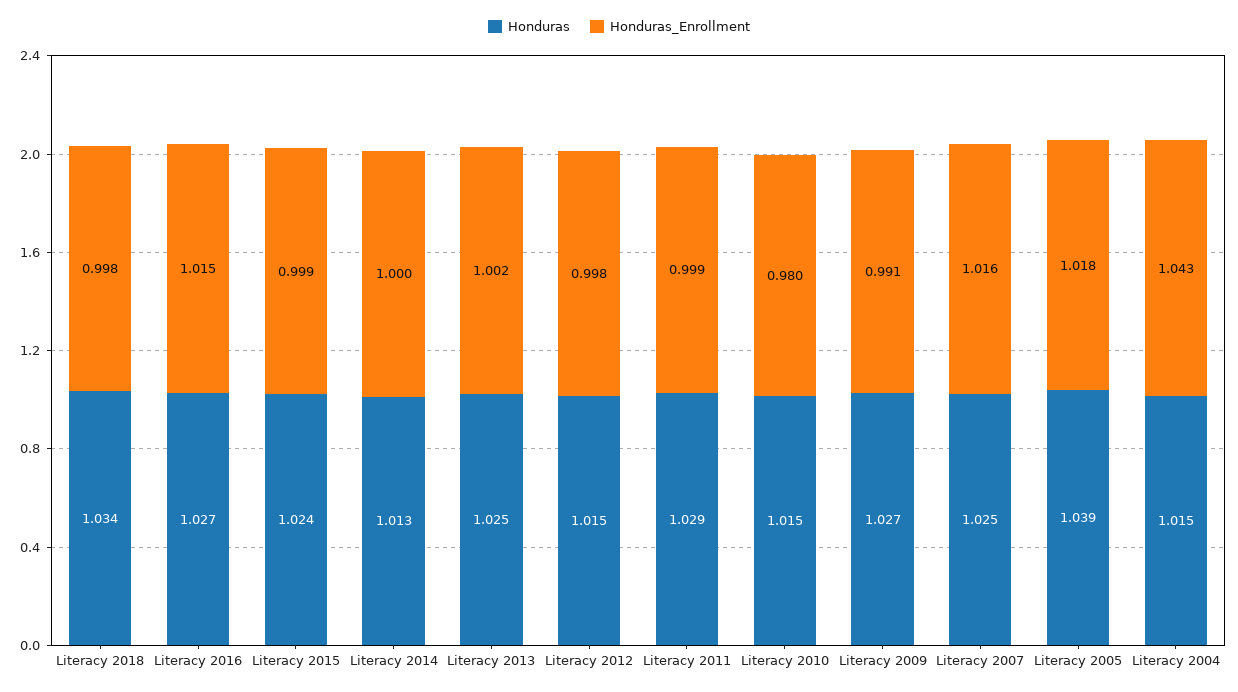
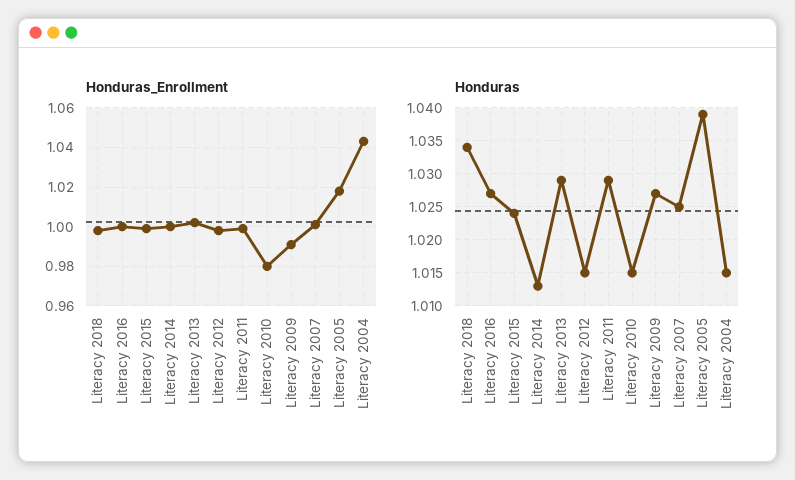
  {
    "Honduras": {
      "Literacy 2018": 1.034,
      "Literacy 2016": 1.027,
      "Literacy 2015": 1.024,
      "Literacy 2014": 1.013,
-     "Literacy 2013": 1.025,
+     "Literacy 2013": 1.029,
      "Literacy 2012": 1.015,
      "Literacy 2011": 1.029,
      "Literacy 2010": 1.015,
      "Literacy 2009": 1.027,
      "Literacy 2007": 1.025,
      "Literacy 2005": 1.039,
      "Literacy 2004": 1.015
    },
    "Honduras_Enrollment": {
      "Literacy 2018": 0.998,
-     "Literacy 2016": 1.015,
+     "Literacy 2016": 1,
      "Literacy 2015": 0.999,
      "Literacy 2014": 1,
      "Literacy 2013": 1.002,
      "Literacy 2012": 0.998,
      "Literacy 2011": 0.999,
      "Literacy 2010": 0.98,
      "Literacy 2009": 0.991,
-     "Literacy 2007": 1.016,
+     "Literacy 2007": 1,
      "Literacy 2005": 1.018,
      "Literacy 2004": 1.043
    }
  }

